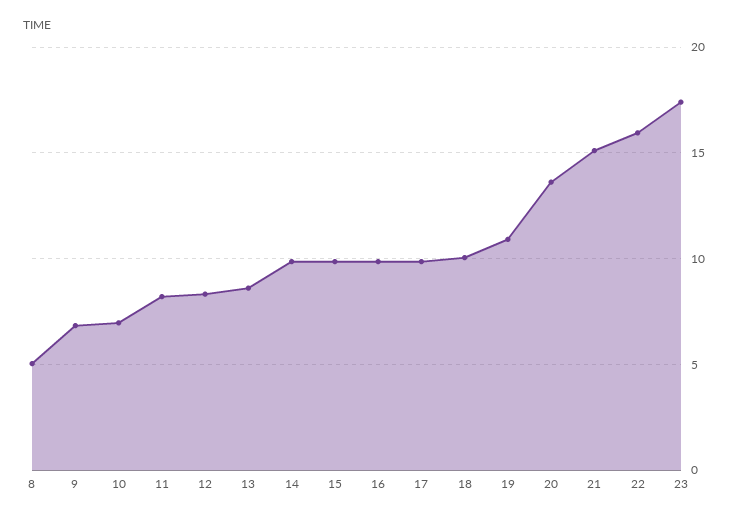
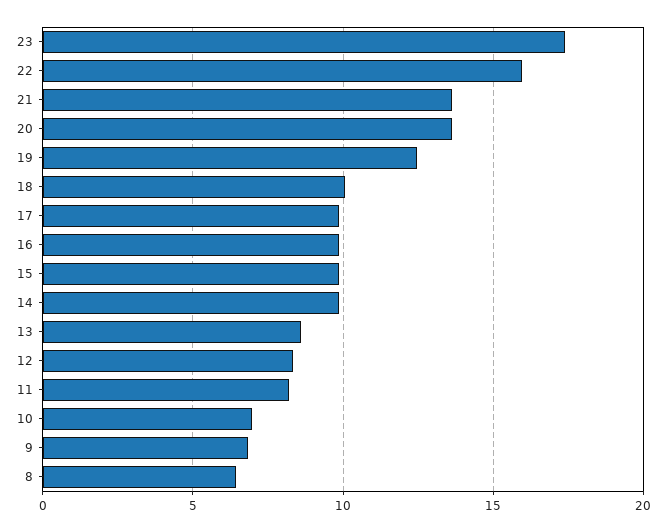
  {
-   "8": 5,
+   "8": 6.5,
    "9": 7,
    "10": 7,
    "11": 8,
    "12": 8.5,
    "13": 8.5,
    "14": 10,
    "15": 10,
    "16": 10,
    "17": 10,
    "18": 10,
-   "19": 11,
+   "19": 12.5,
    "20": 13.5,
-   "21": 15,
+   "21": 13.5,
    "22": 16,
    "23": 17.5
  }

